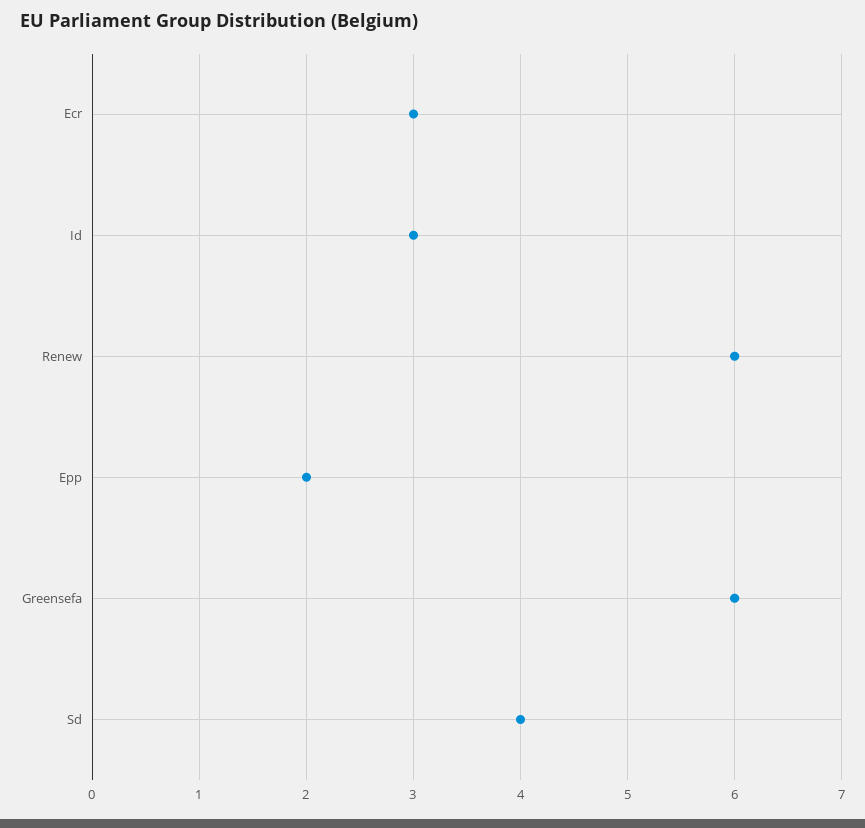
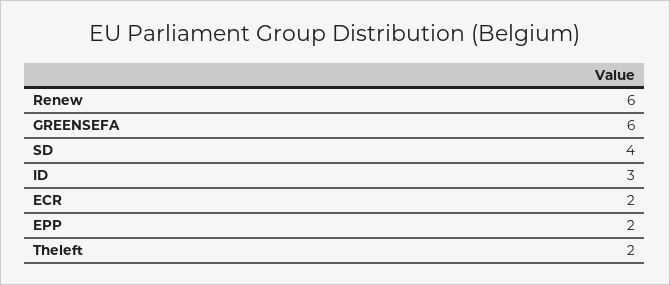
  {
-   "Ecr": 3,
+   "Ecr": 2,
    "Id": 3,
    "Renew": 6,
    "Epp": 2,
    "Greensefa": 6,
-   "Sd": 4
+   "Sd": 4,
+   "Theleft": 2
  }

